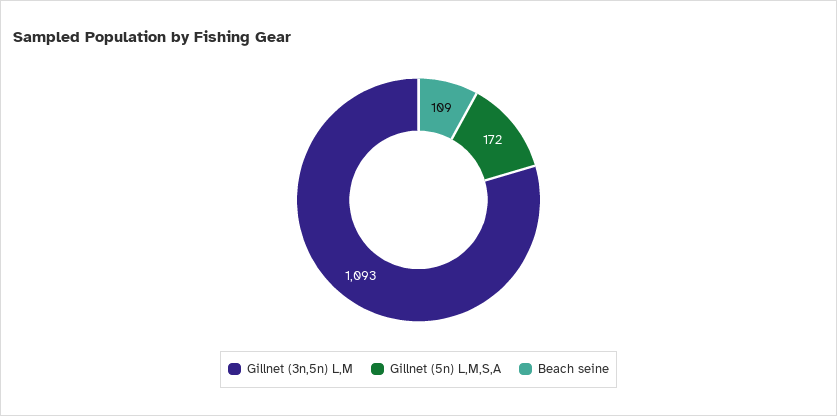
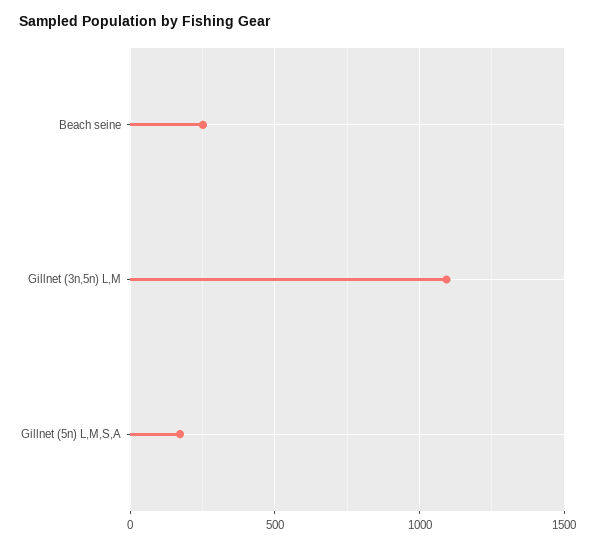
  {
    "Gillnet (3n,5n) L,M": 1093,
    "Gillnet (5n) L,M,S,A": 172,
-   "Beach seine": 109
+   "Beach seine": 250
  }

